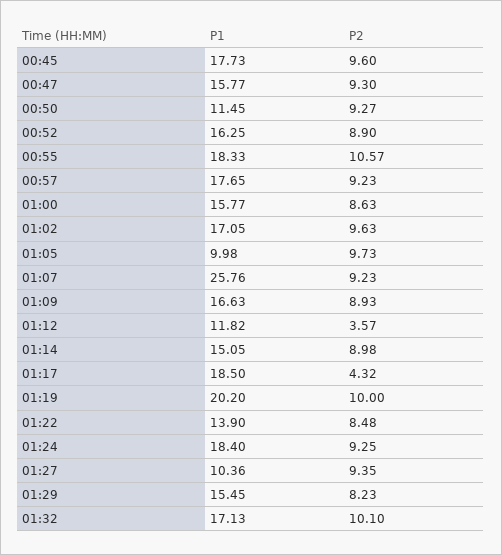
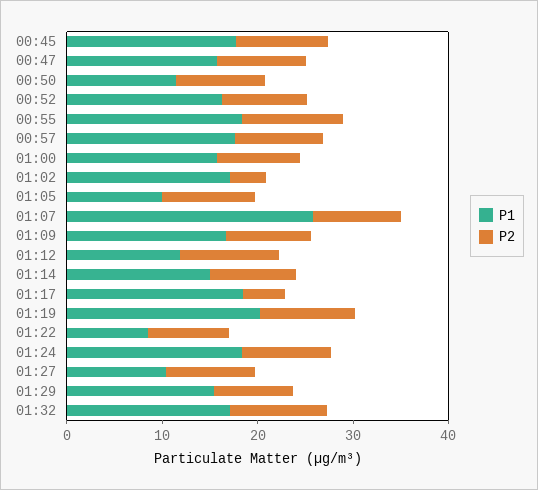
  {
    "P1": {
      "00:45": 17.73,
      "00:47": 15.77,
      "00:50": 11.45,
      "00:52": 16.25,
      "00:55": 18.33,
      "00:57": 17.65,
      "01:00": 15.77,
      "01:02": 17.05,
      "01:05": 9.98,
      "01:07": 25.76,
      "01:09": 16.63,
      "01:12": 11.82,
      "01:14": 15.05,
      "01:17": 18.5,
      "01:19": 20.2,
-     "01:22": 13.9,
+     "01:22": 8,
      "01:24": 18.4,
      "01:27": 10.36,
      "01:29": 15.45,
      "01:32": 17.13
    },
    "P2": {
      "00:45": 9.6,
      "00:47": 9.3,
      "00:50": 9.27,
      "00:52": 8.9,
      "00:55": 10.57,
      "00:57": 9.23,
      "01:00": 8.63,
-     "01:02": 9.63,
+     "01:02": 4,
      "01:05": 9.73,
      "01:07": 9.23,
      "01:09": 8.93,
-     "01:12": 3.57,
+     "01:12": 10,
      "01:14": 8.98,
      "01:17": 4.32,
      "01:19": 10,
      "01:22": 8.48,
      "01:24": 9.25,
      "01:27": 9.35,
      "01:29": 8.23,
      "01:32": 10.1
    }
  }

